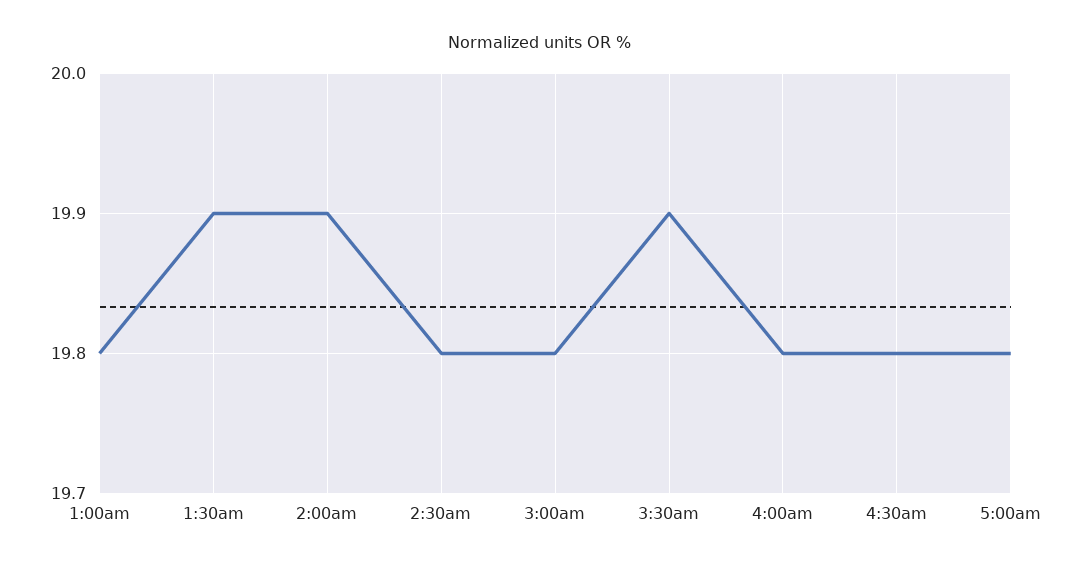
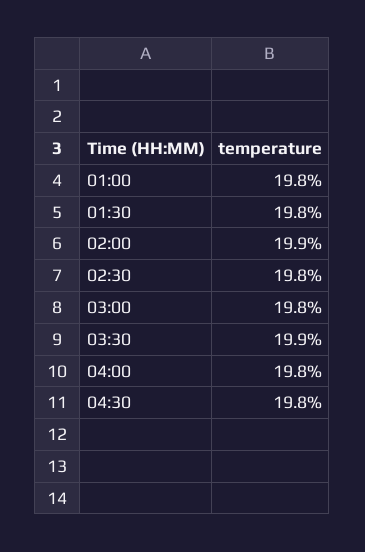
  {
    "1:00am": 19.8,
-   "1:30am": 19.9,
+   "1:30am": 19.8,
    "2:00am": 19.9,
    "2:30am": 19.8,
    "3:00am": 19.8,
    "3:30am": 19.9,
    "4:00am": 19.8,
-   "4:30am": 19.8,
+   "4:30am": 19.8
-   "5:00am": 19.8
  }

